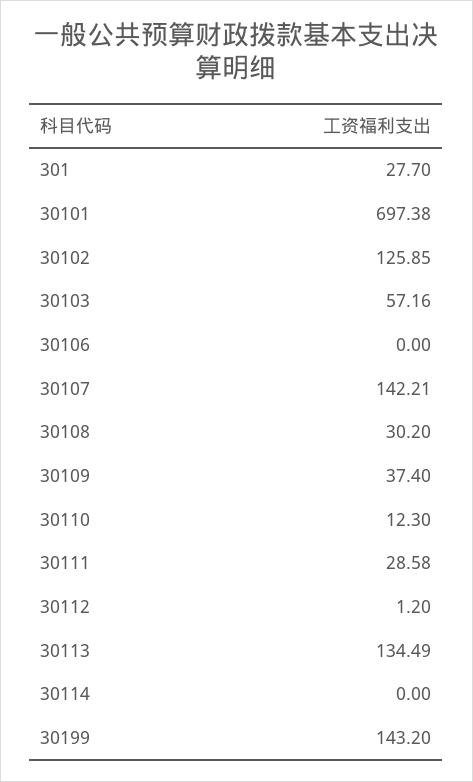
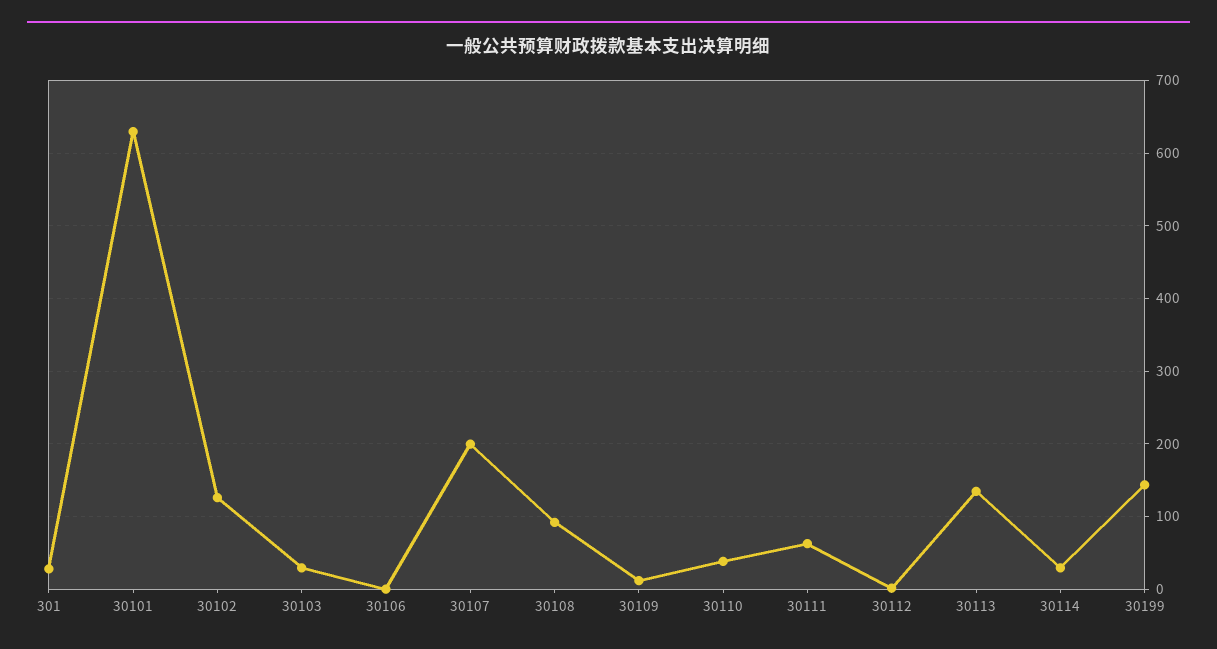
  {
    "301": 27.7,
-   "30101": 697.38,
+   "30101": 630,
    "30102": 125.85,
-   "30103": 57.16,
+   "30103": 30,
    "30106": 0,
-   "30107": 142.21,
+   "30107": 200,
-   "30108": 30.2,
+   "30108": 90,
-   "30109": 37.4,
+   "30109": 10,
-   "30110": 12.3,
+   "30110": 40,
-   "30111": 28.58,
+   "30111": 60,
    "30112": 1.2,
    "30113": 134.49,
-   "30114": 0,
+   "30114": 30,
    "30199": 143.2
  }

